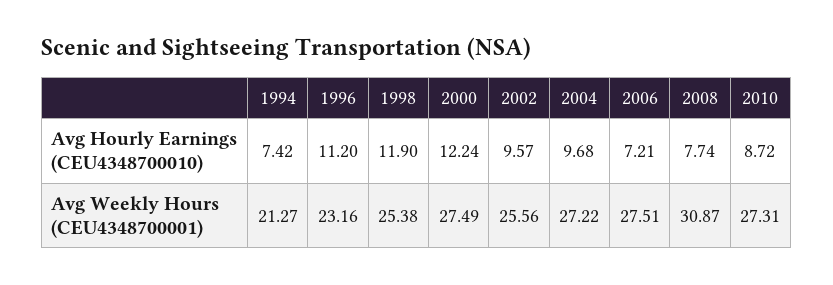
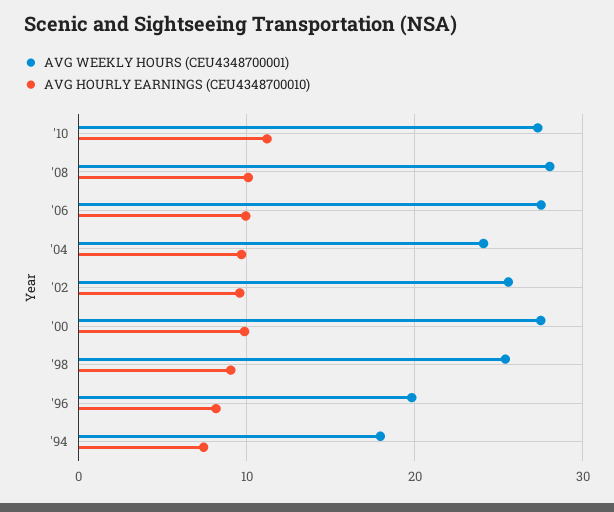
  {
    "Avg Hourly Earnings (CEU4348700010)": {
      "1994": 7.42,
-     "1996": 11.2,
+     "1996": 8,
-     "1998": 11.9,
+     "1998": 9,
-     "2000": 12.24,
+     "2000": 10,
      "2002": 9.57,
      "2004": 9.68,
-     "2006": 7.21,
+     "2006": 10,
-     "2008": 7.74,
+     "2008": 10,
-     "2010": 8.72
+     "2010": 11
    },
    "Avg Weekly Hours (CEU4348700001)": {
-     "1994": 21.27,
+     "1994": 18,
-     "1996": 23.16,
+     "1996": 20,
      "1998": 25.38,
      "2000": 27.49,
      "2002": 25.56,
-     "2004": 27.22,
+     "2004": 24,
      "2006": 27.51,
-     "2008": 30.87,
+     "2008": 28,
      "2010": 27.31
    }
  }

